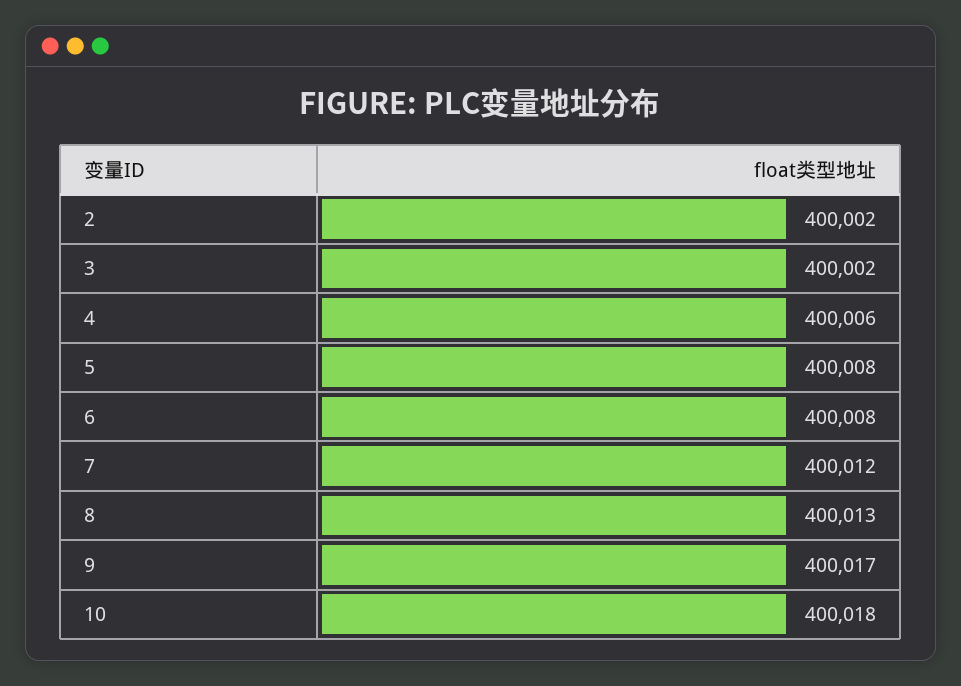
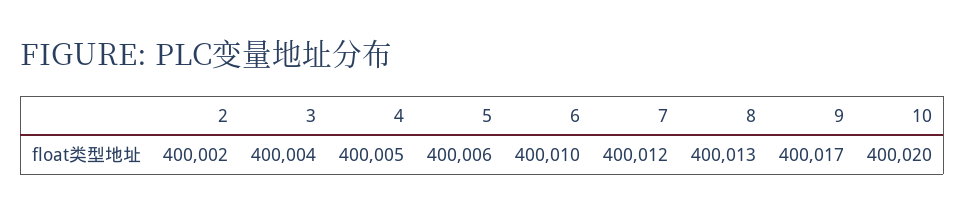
  {
    "2": 400002,
-   "3": 400002,
+   "3": 400004,
-   "4": 400006,
+   "4": 400005,
-   "5": 400008,
+   "5": 400006,
-   "6": 400008,
+   "6": 400010,
    "7": 400012,
    "8": 400013,
    "9": 400017,
-   "10": 400018
+   "10": 400020
  }

